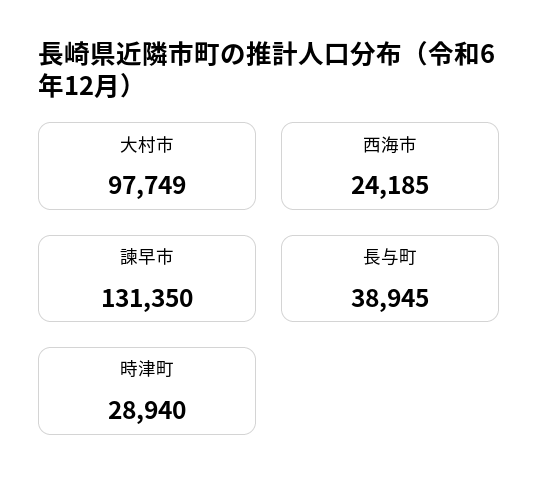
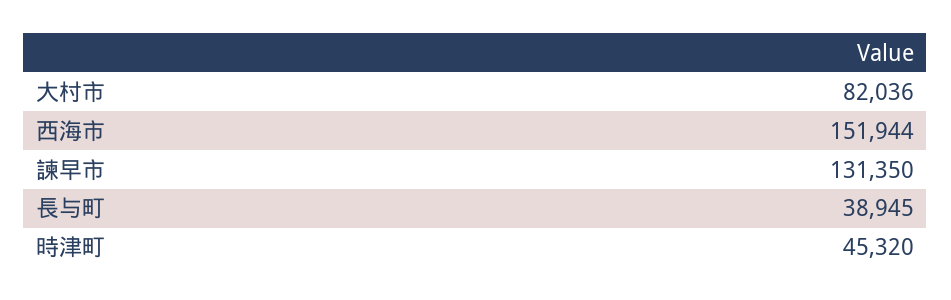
  {
-   "大村市": 97749,
+   "大村市": 82036,
-   "西海市": 24185,
+   "西海市": 151944,
    "諫早市": 131350,
    "長与町": 38945,
-   "時津町": 28940
+   "時津町": 45320
  }

